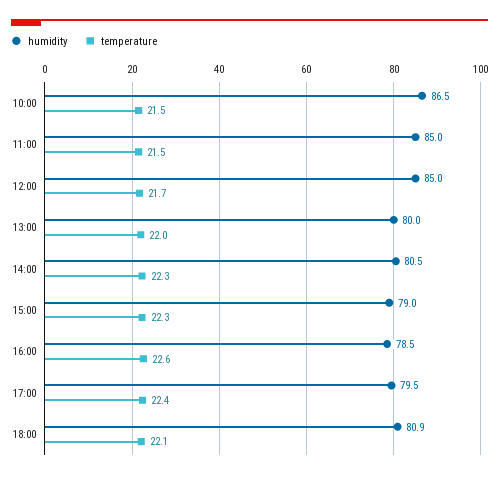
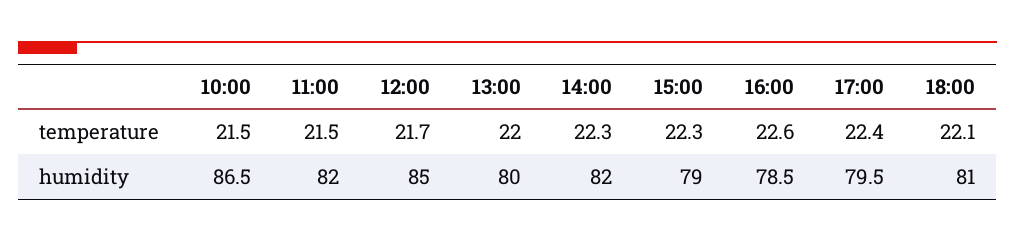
  {
    "humidity": {
      "10:00": 86.5,
-     "11:00": 85,
+     "11:00": 82,
      "12:00": 85,
      "13:00": 80,
-     "14:00": 80.5,
+     "14:00": 82,
      "15:00": 79,
      "16:00": 78.5,
      "17:00": 79.5,
-     "18:00": 80.9
+     "18:00": 81
    },
    "temperature": {
      "10:00": 21.5,
      "11:00": 21.5,
      "12:00": 21.7,
      "13:00": 22,
      "14:00": 22.3,
      "15:00": 22.3,
      "16:00": 22.6,
      "17:00": 22.4,
      "18:00": 22.1
    }
  }

